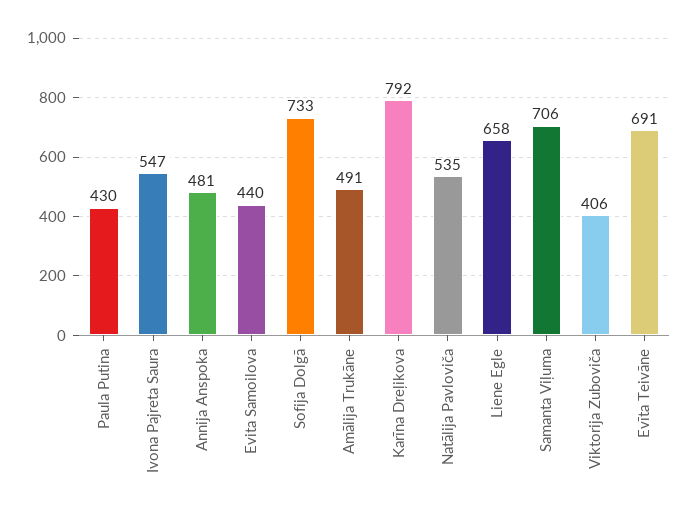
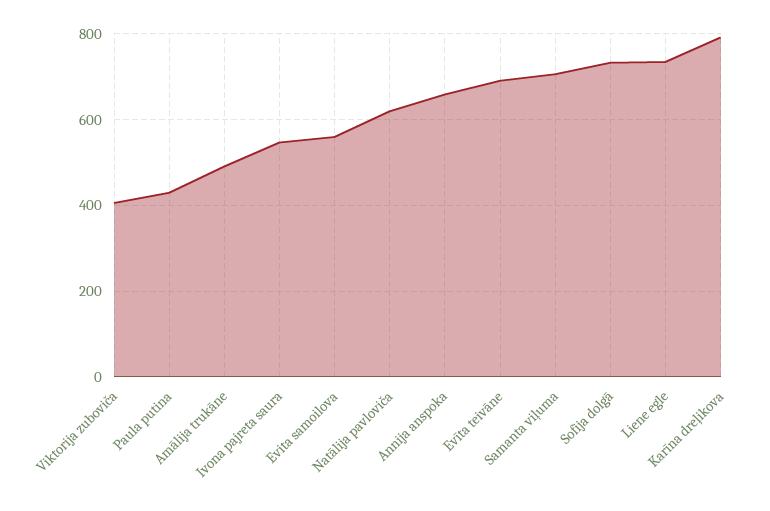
  {
    "Paula Putina": 430,
    "Ivona Pajreta Saura": 547,
-   "Annija Anspoka": 481,
+   "Annija Anspoka": 660,
-   "Evita Samoilova": 440,
+   "Evita Samoilova": 560,
    "Sofija Dolgā": 733,
    "Amālija Trukāne": 491,
    "Karīna Dreļikova": 792,
-   "Natālija Pavloviča": 535,
+   "Natālija Pavloviča": 620,
-   "Liene Egle": 658,
+   "Liene Egle": 740,
    "Samanta Viļuma": 706,
    "Viktorija Zuboviča": 406,
    "Evīta Teivāne": 691
  }

